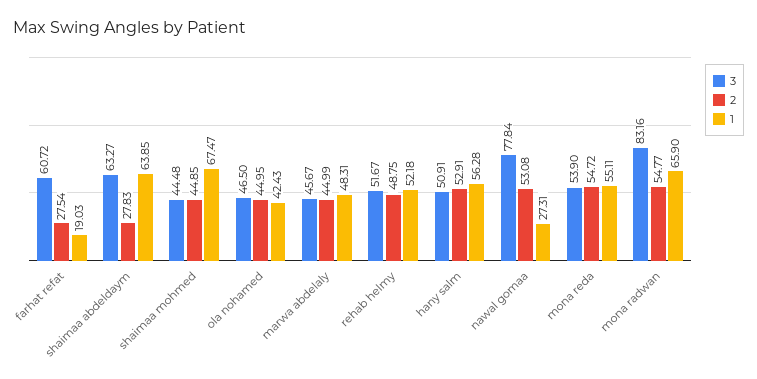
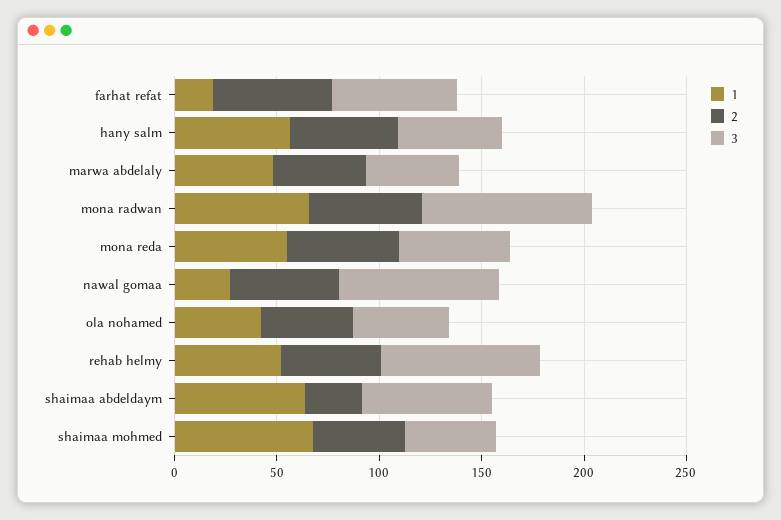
  {
    "3": {
      "farhat refat": 60.72,
      "shaimaa abdeldaym": 63.27,
      "shaimaa mohmed": 44.48,
      "ola nohamed": 46.5,
      "marwa abdelaly": 45.67,
-     "rehab helmy": 51.67,
+     "rehab helmy": 80,
      "hany salm": 50.91,
      "nawal gomaa": 77.84,
      "mona reda": 53.9,
      "mona radwan": 83.16
    },
    "2": {
-     "farhat refat": 27.54,
+     "farhat refat": 60,
      "shaimaa abdeldaym": 27.83,
      "shaimaa mohmed": 44.85,
      "ola nohamed": 44.95,
      "marwa abdelaly": 44.99,
      "rehab helmy": 48.75,
      "hany salm": 52.91,
      "nawal gomaa": 53.08,
      "mona reda": 54.72,
      "mona radwan": 54.77
    },
    "1": {
      "farhat refat": 19.03,
      "shaimaa abdeldaym": 63.85,
      "shaimaa mohmed": 67.47,
      "ola nohamed": 42.43,
      "marwa abdelaly": 48.31,
      "rehab helmy": 52.18,
      "hany salm": 56.28,
      "nawal gomaa": 27.31,
      "mona reda": 55.11,
      "mona radwan": 65.9
    }
  }

